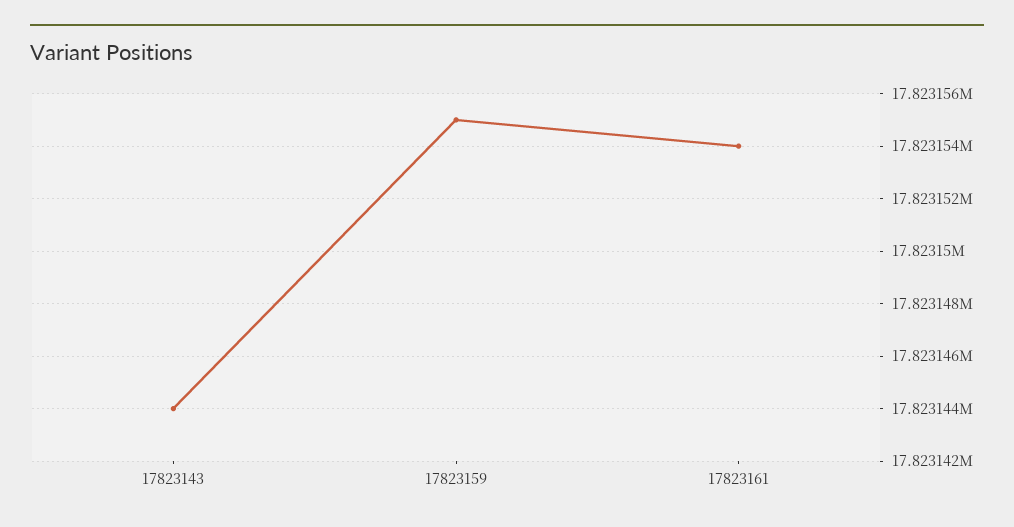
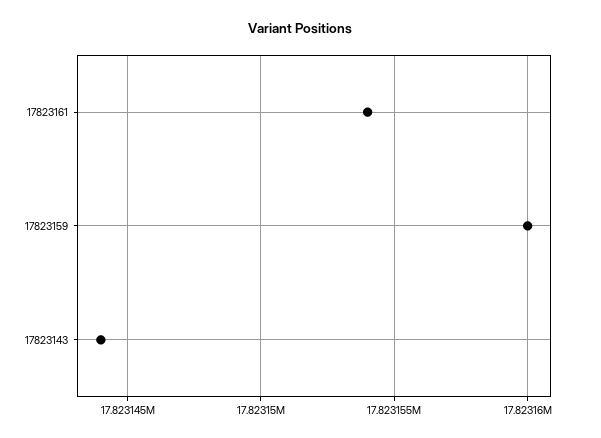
  {
    "17823143": 17823144,
-   "17823159": 17823155,
+   "17823159": 17823160,
    "17823161": 17823154
  }

